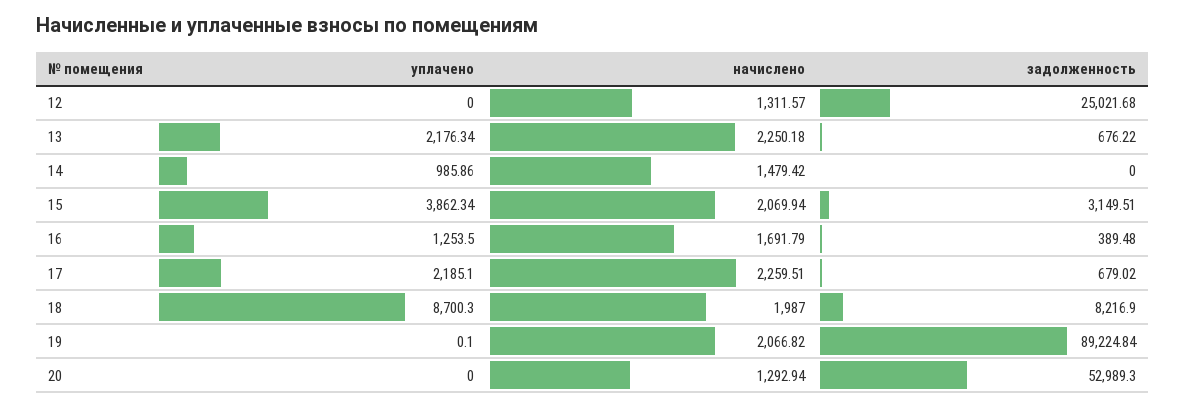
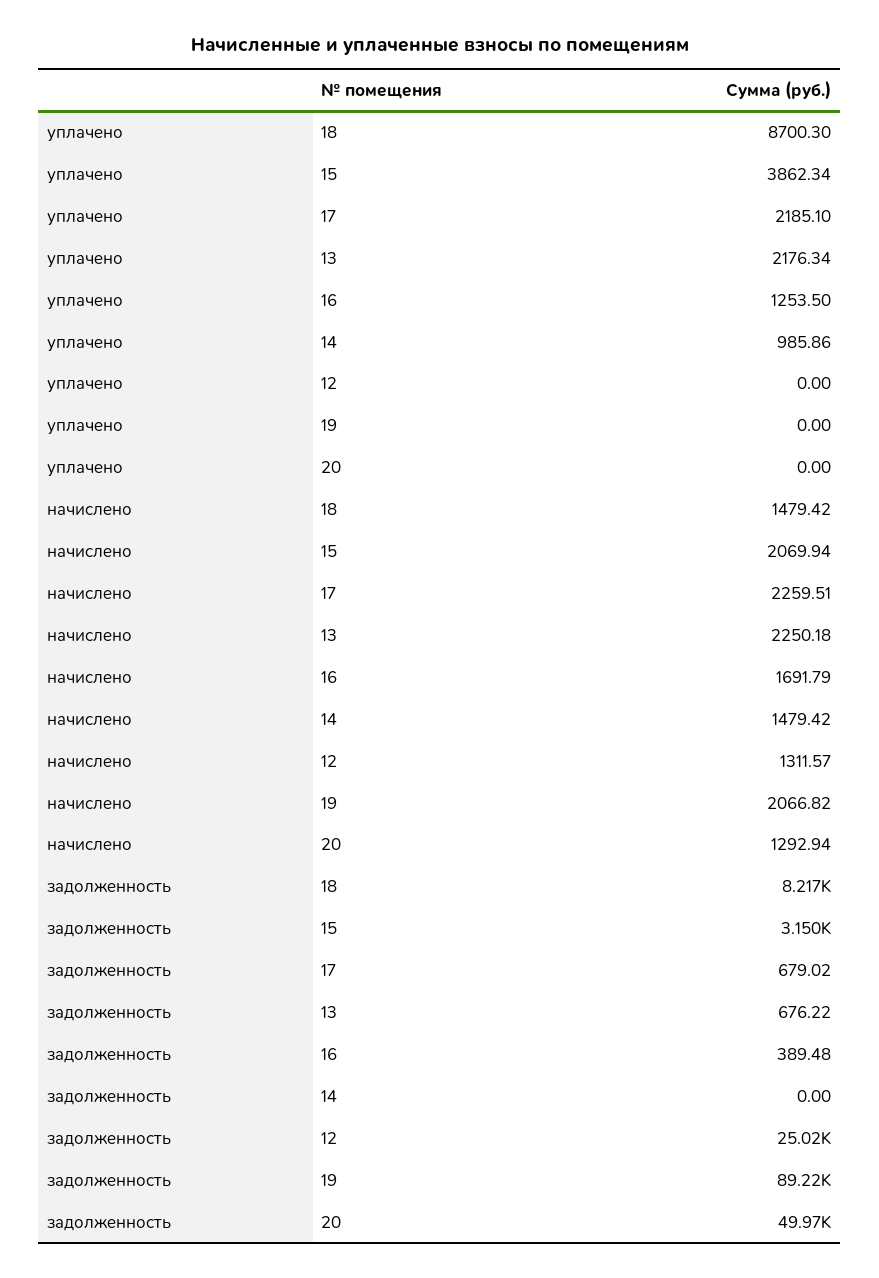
  {
    "уплачено": {
      "12": 0,
      "13": 2176.34,
      "14": 985.86,
      "15": 3862.34,
      "16": 1253.5,
      "17": 2185.1,
      "18": 8700.3,
-     "19": 0.1,
+     "19": 0,
      "20": 0
    },
    "начислено": {
      "12": 1311.57,
      "13": 2250.18,
      "14": 1479.42,
      "15": 2069.94,
      "16": 1691.79,
      "17": 2259.51,
-     "18": 1987,
+     "18": 1479.42,
      "19": 2066.82,
      "20": 1292.94
    },
    "задолженность": {
      "12": 25021.68,
      "13": 676.22,
      "14": 0,
      "15": 3149.51,
      "16": 389.48,
      "17": 679.02,
      "18": 8216.9,
      "19": 89224.84,
-     "20": 52989.3
+     "20": 49970
    }
  }

